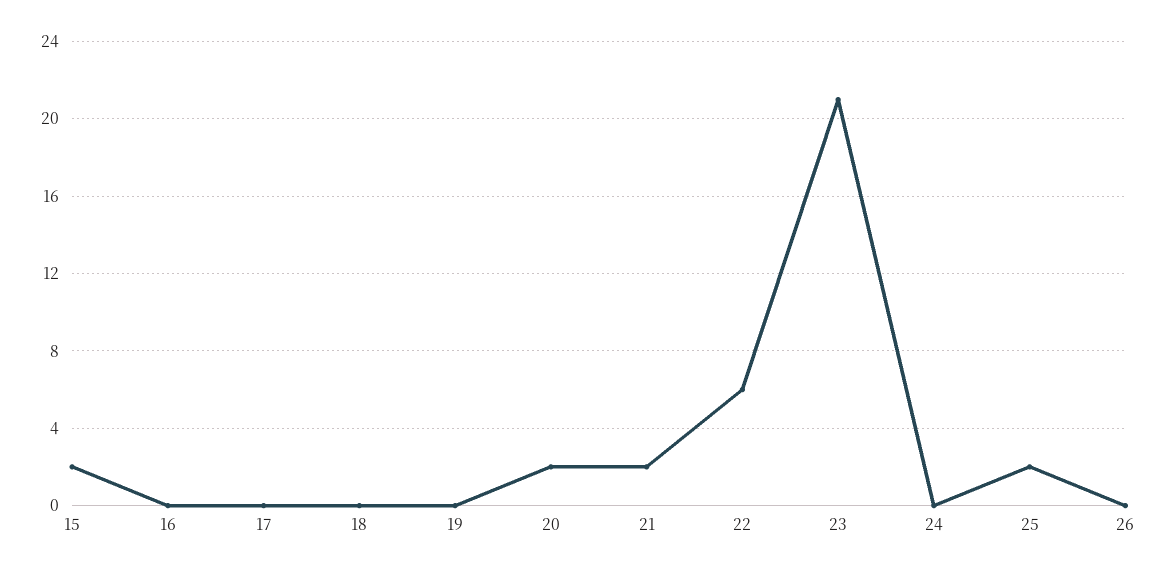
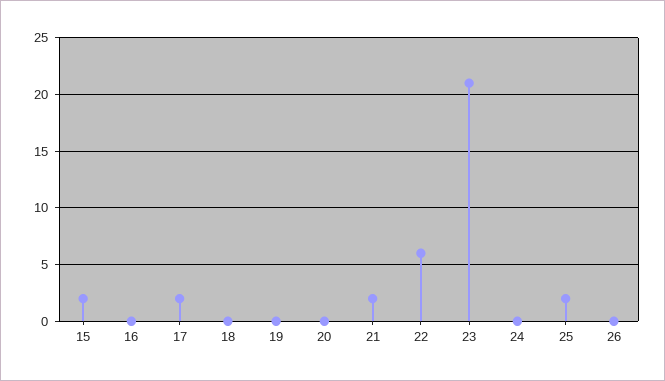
  {
    "15": 2,
    "16": 0,
-   "17": 0,
+   "17": 2,
    "18": 0,
    "19": 0,
-   "20": 2,
+   "20": 0,
    "21": 2,
    "22": 6,
    "23": 21,
    "24": 0,
    "25": 2,
    "26": 0
  }

